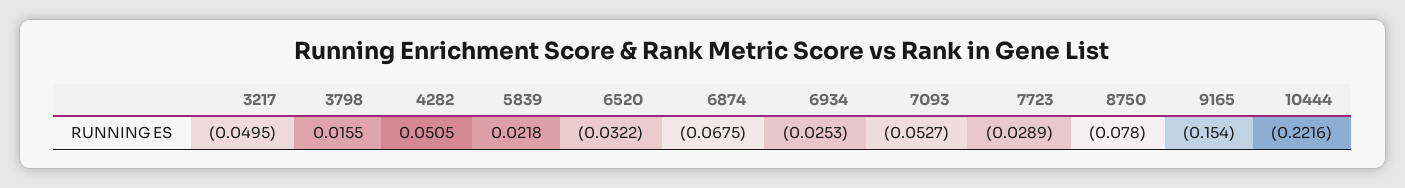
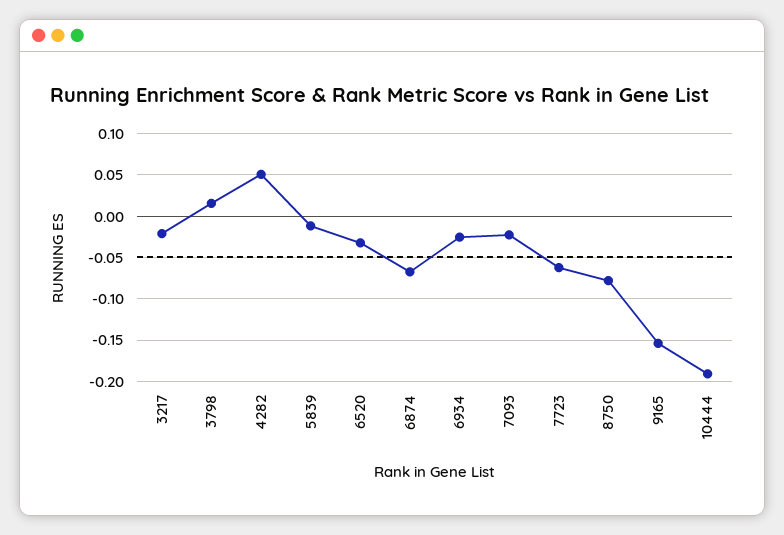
  {
-   "3217": -0.0495,
+   "3217": -0.02,
    "3798": 0.0155,
    "4282": 0.0505,
-   "5839": 0.0218,
+   "5839": -0.01,
    "6520": -0.0322,
    "6874": -0.0675,
    "6934": -0.0253,
-   "7093": -0.0527,
+   "7093": -0.02,
-   "7723": -0.0289,
+   "7723": -0.06,
    "8750": -0.078,
    "9165": -0.154,
-   "10444": -0.2216
+   "10444": -0.19
  }

